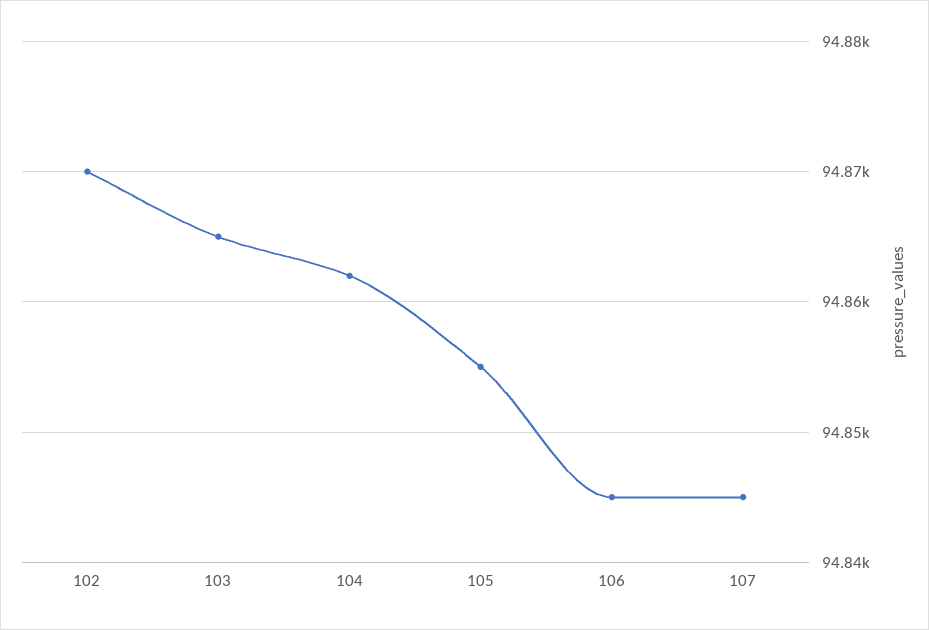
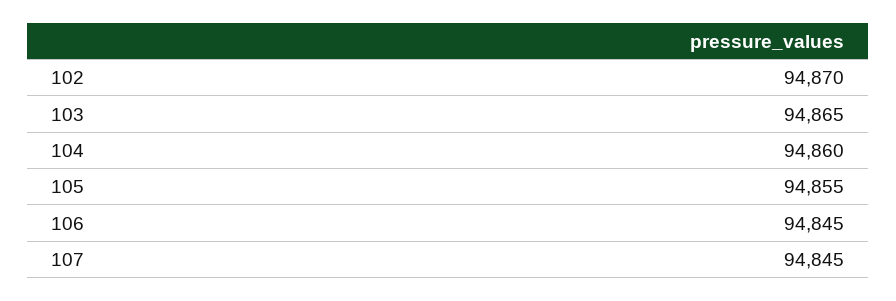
  {
    "102": 94870,
    "103": 94865,
-   "104": 94862,
+   "104": 94860,
    "105": 94855,
    "106": 94845,
    "107": 94845
  }

